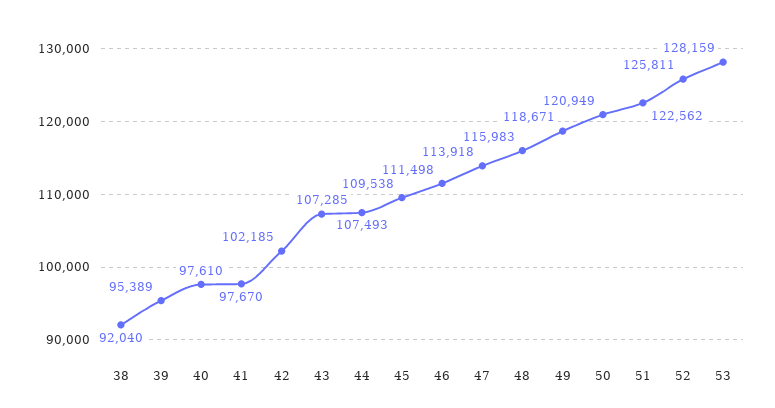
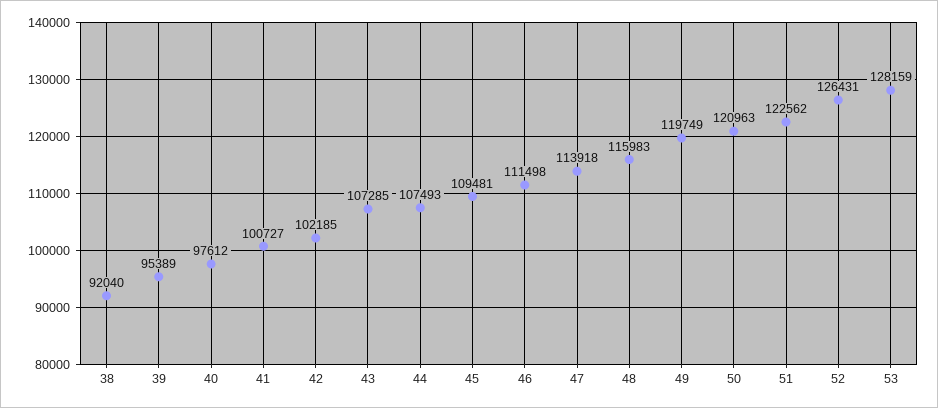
  {
    "38": 92040,
    "39": 95389,
-   "40": 97610,
+   "40": 97612,
-   "41": 97670,
+   "41": 100727,
    "42": 102185,
    "43": 107285,
    "44": 107493,
-   "45": 109538,
+   "45": 109481,
    "46": 111498,
    "47": 113918,
    "48": 115983,
-   "49": 118671,
+   "49": 119749,
-   "50": 120949,
+   "50": 120963,
    "51": 122562,
-   "52": 125811,
+   "52": 126431,
    "53": 128159
  }

